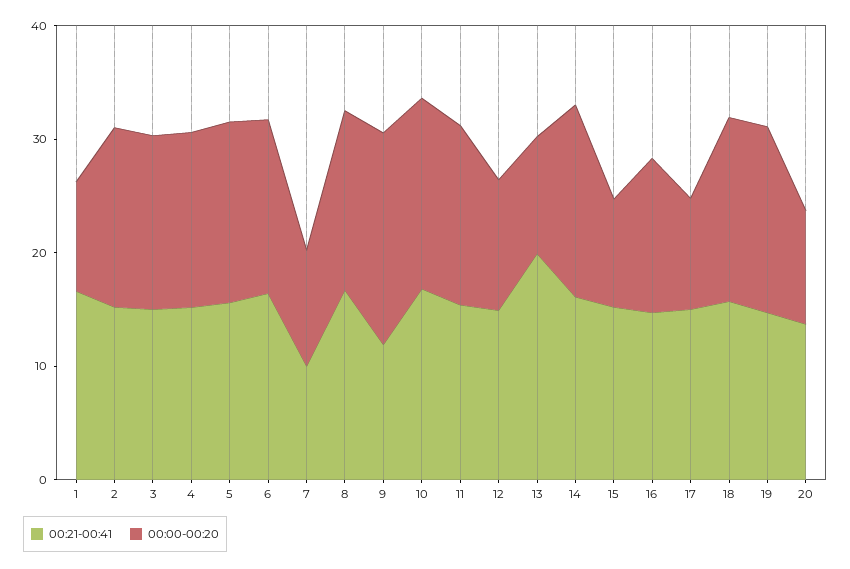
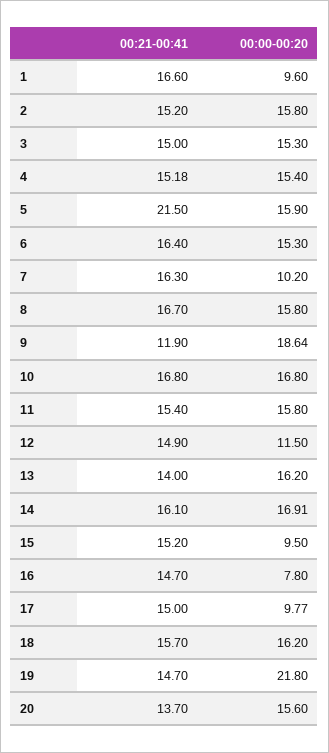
  {
    "00:21-00:41": {
      "1": 16.6,
      "2": 15.2,
      "3": 15,
      "4": 15.18,
-     "5": 16,
+     "5": 21.5,
      "6": 16.4,
-     "7": 10,
+     "7": 16.3,
      "8": 16.7,
      "9": 11.9,
      "10": 16.8,
      "11": 15.4,
      "12": 14.9,
-     "13": 20,
+     "13": 14,
      "14": 16.1,
      "15": 15.2,
      "16": 14.7,
      "17": 15,
      "18": 15.7,
      "19": 14.7,
      "20": 13.7
    },
    "00:00-00:20": {
      "1": 9.6,
      "2": 15.8,
      "3": 15.3,
      "4": 15.4,
      "5": 15.9,
      "6": 15.3,
      "7": 10.2,
      "8": 15.8,
      "9": 18.64,
      "10": 16.8,
      "11": 15.8,
      "12": 11.5,
-     "13": 10,
+     "13": 16.2,
      "14": 16.91,
      "15": 9.5,
-     "16": 14,
+     "16": 7.8,
      "17": 9.77,
      "18": 16.2,
-     "19": 16,
+     "19": 21.8,
-     "20": 10
+     "20": 15.6
    }
  }

